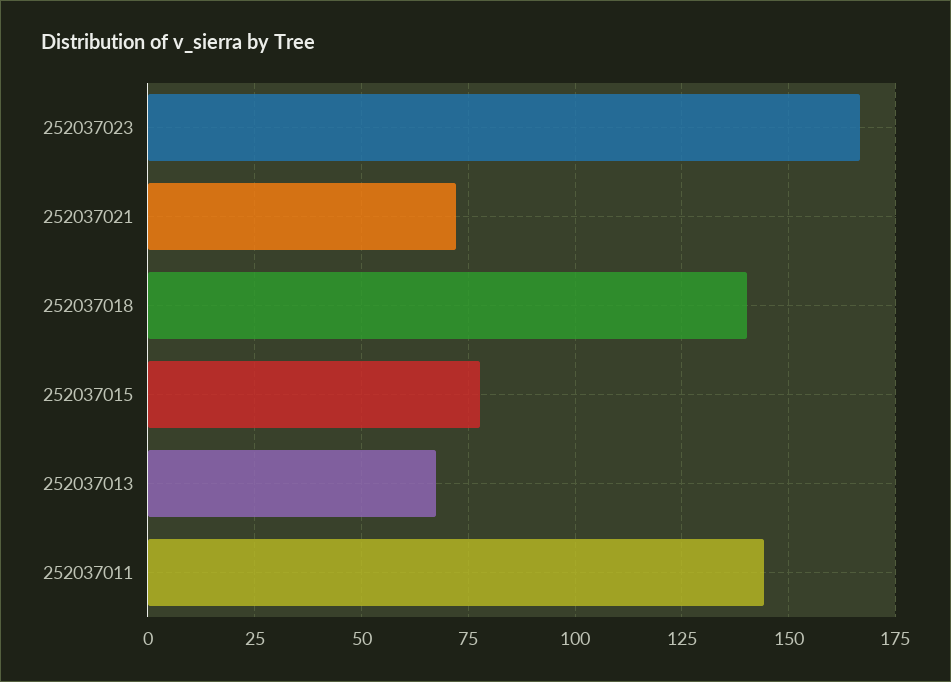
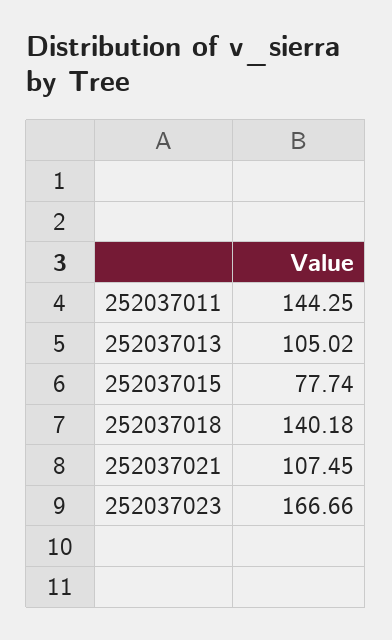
  {
    "252037023": 166.66,
-   "252037021": 72.5,
+   "252037021": 107.45,
    "252037018": 140.18,
    "252037015": 77.74,
-   "252037013": 67.5,
+   "252037013": 105.02,
    "252037011": 144.25
  }

